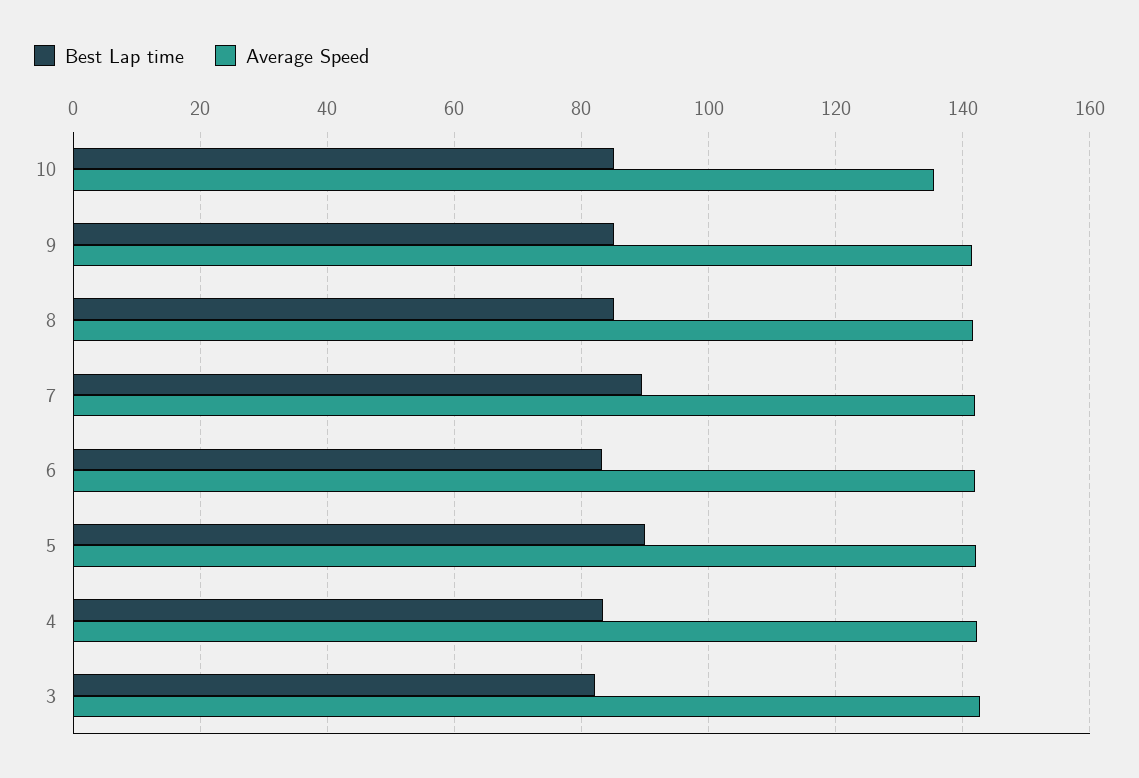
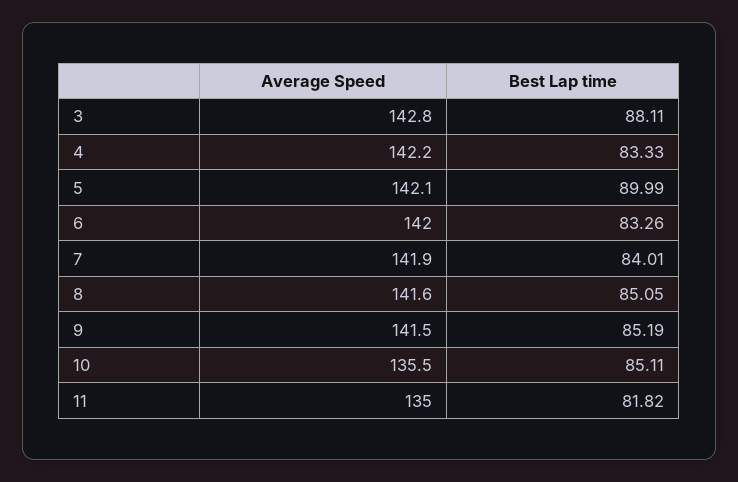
  {
    "Best Lap time": {
      "10": 85.11,
      "9": 85.19,
      "8": 85.05,
-     "7": 90,
+     "7": 84.01,
      "6": 83.26,
      "5": 89.99,
      "4": 83.33,
-     "3": 82
+     "3": 88.11,
+     "11": 81.82
    },
    "Average Speed": {
      "10": 135.5,
      "9": 141.5,
      "8": 141.6,
      "7": 141.9,
      "6": 142,
      "5": 142.1,
      "4": 142.2,
-     "3": 142.8
+     "3": 142.8,
+     "11": 135
    }
  }

